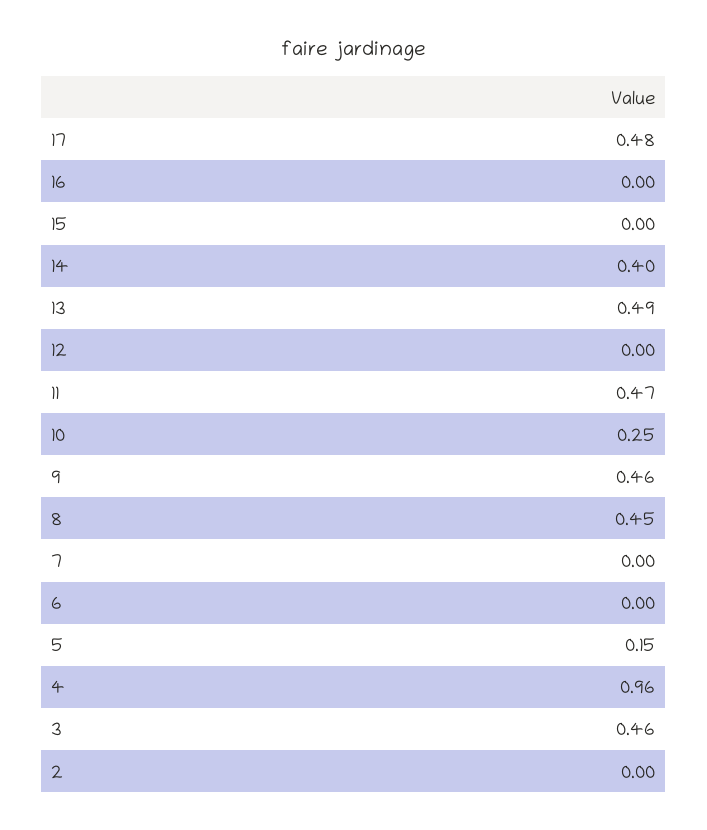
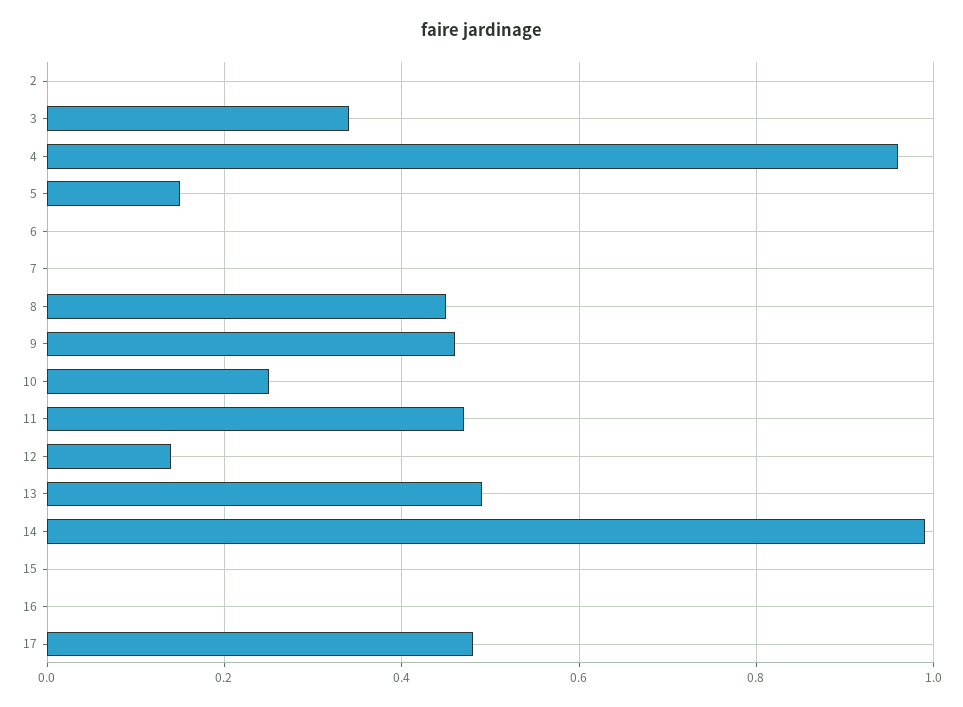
  {
    "17": 0.48,
    "16": 0,
    "15": 0,
-   "14": 0.4,
+   "14": 1,
    "13": 0.49,
-   "12": 0,
+   "12": 0.15,
    "11": 0.47,
    "10": 0.25,
    "9": 0.46,
    "8": 0.45,
    "7": 0,
    "6": 0,
    "5": 0.15,
    "4": 0.96,
-   "3": 0.46,
+   "3": 0.35,
    "2": 0
  }

